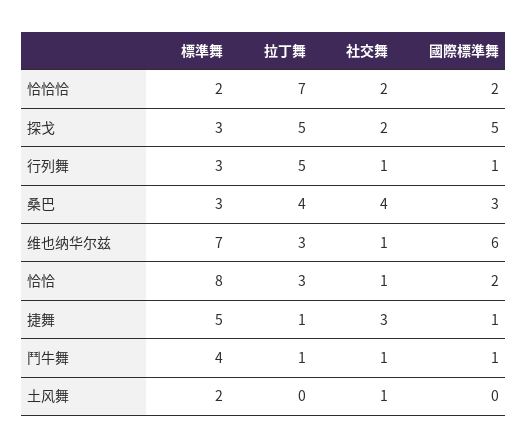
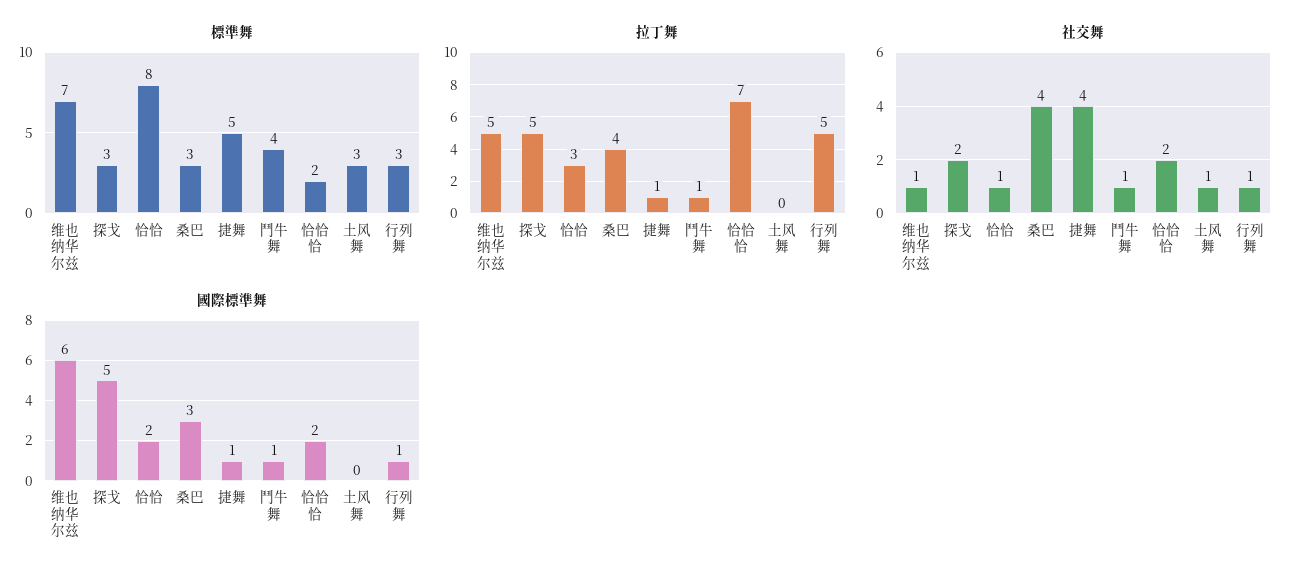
  {
    "標準舞": {
      "恰恰恰": 2,
      "探戈": 3,
      "行列舞": 3,
      "桑巴": 3,
      "维也纳华尔兹": 7,
      "恰恰": 8,
      "捷舞": 5,
      "鬥牛舞": 4,
-     "土风舞": 2
+     "土风舞": 3
    },
    "拉丁舞": {
      "恰恰恰": 7,
      "探戈": 5,
      "行列舞": 5,
      "桑巴": 4,
-     "维也纳华尔兹": 3,
+     "维也纳华尔兹": 5,
      "恰恰": 3,
      "捷舞": 1,
      "鬥牛舞": 1,
      "土风舞": 0
    },
    "社交舞": {
      "恰恰恰": 2,
      "探戈": 2,
      "行列舞": 1,
      "桑巴": 4,
      "维也纳华尔兹": 1,
      "恰恰": 1,
-     "捷舞": 3,
+     "捷舞": 4,
      "鬥牛舞": 1,
      "土风舞": 1
    },
    "國際標準舞": {
      "恰恰恰": 2,
      "探戈": 5,
      "行列舞": 1,
      "桑巴": 3,
      "维也纳华尔兹": 6,
      "恰恰": 2,
      "捷舞": 1,
      "鬥牛舞": 1,
      "土风舞": 0
    }
  }

